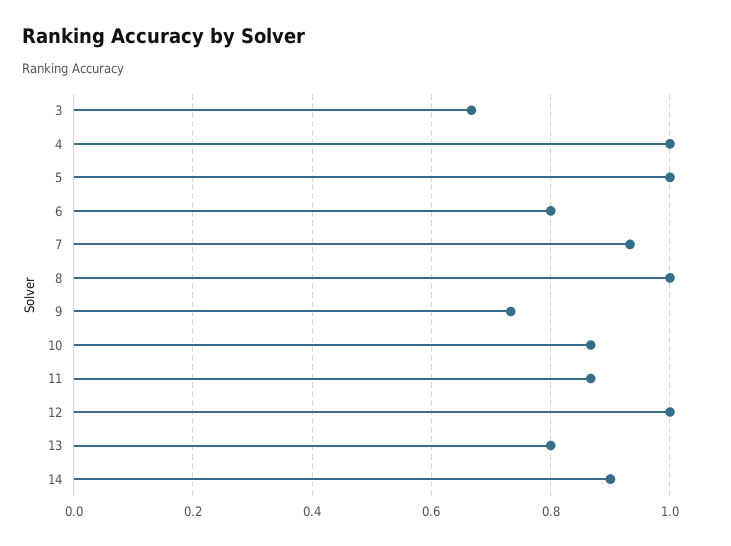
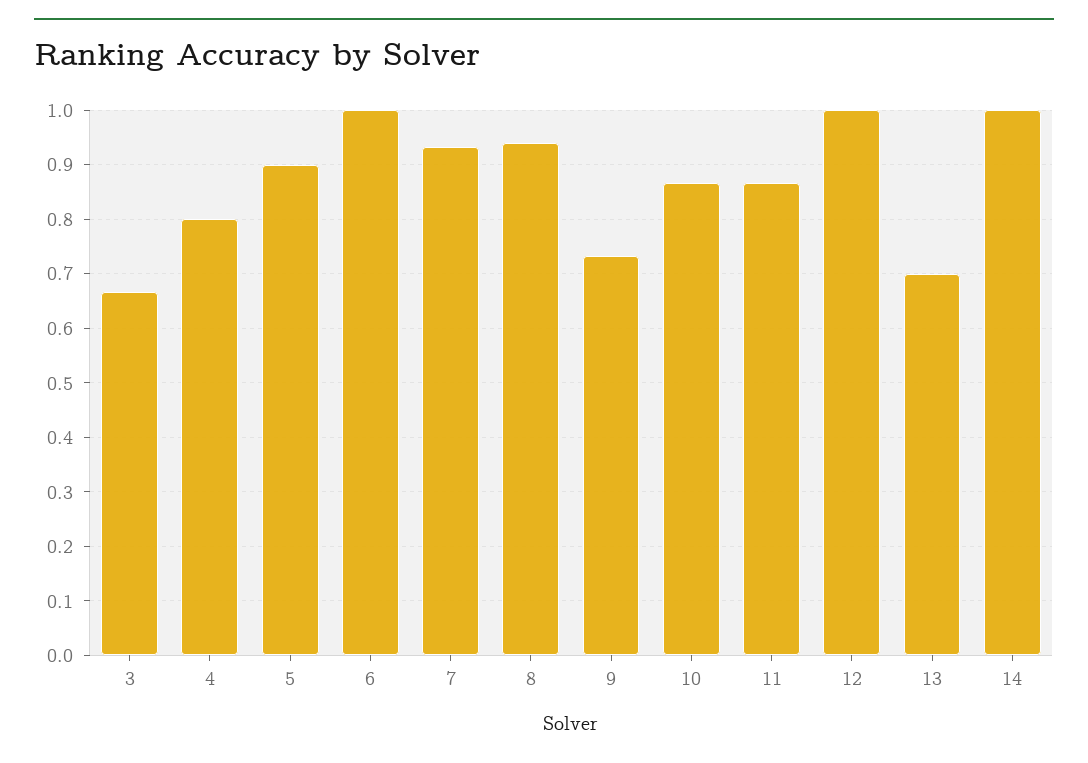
  {
    "3": 0.66,
-   "4": 1,
+   "4": 0.8,
-   "5": 1,
+   "5": 0.9,
-   "6": 0.8,
+   "6": 1,
    "7": 0.94,
-   "8": 1,
+   "8": 0.94,
    "9": 0.74,
    "10": 0.86,
    "11": 0.86,
    "12": 1,
-   "13": 0.8,
+   "13": 0.7,
-   "14": 0.9
+   "14": 1
  }

